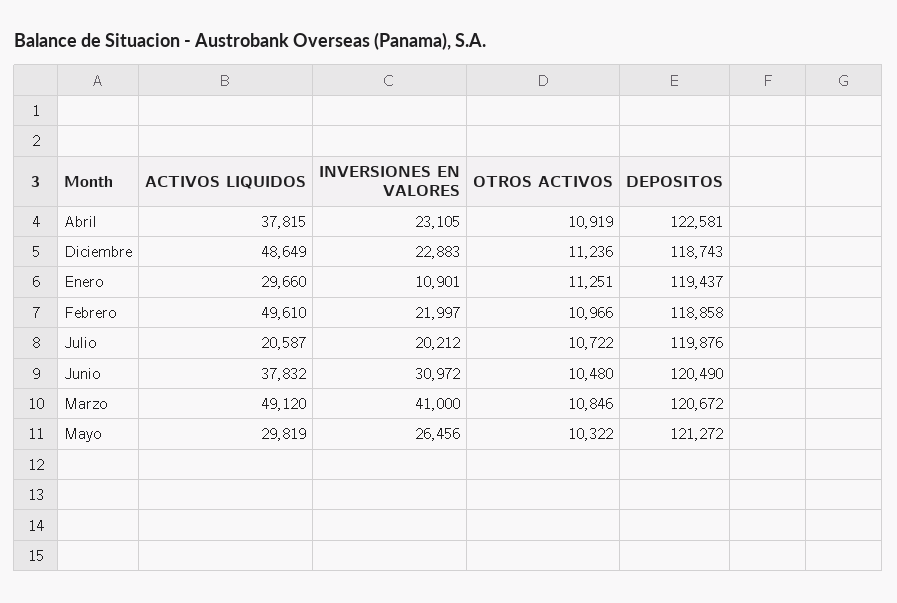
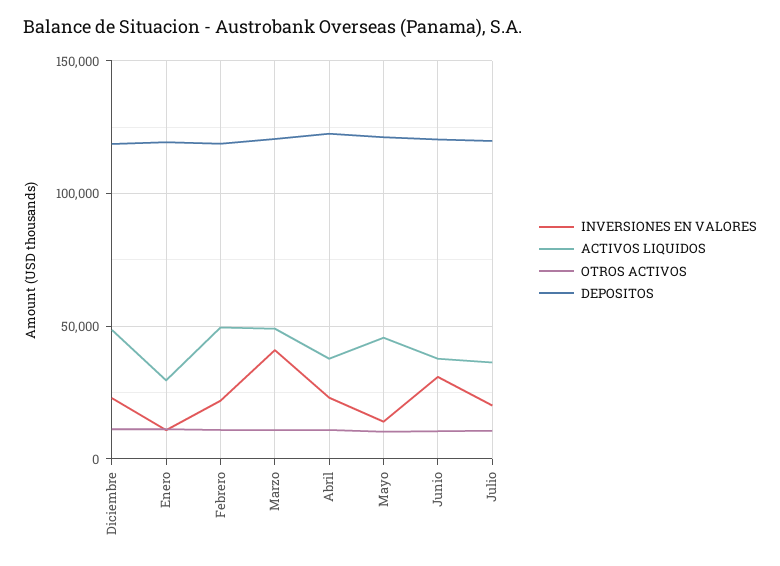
  {
    "ACTIVOS LIQUIDOS": {
      "Abril": 37815,
      "Diciembre": 48649,
      "Enero": 29660,
      "Febrero": 49610,
-     "Julio": 20587,
+     "Julio": 35000,
      "Junio": 37832,
      "Marzo": 49120,
-     "Mayo": 29819
+     "Mayo": 45000
    },
    "INVERSIONES EN VALORES": {
      "Abril": 23105,
      "Diciembre": 22883,
      "Enero": 10901,
      "Febrero": 21997,
      "Julio": 20212,
      "Junio": 30972,
      "Marzo": 41000,
-     "Mayo": 26456
+     "Mayo": 15000
    },
    "OTROS ACTIVOS": {
      "Abril": 10919,
      "Diciembre": 11236,
      "Enero": 11251,
      "Febrero": 10966,
      "Julio": 10722,
      "Junio": 10480,
      "Marzo": 10846,
      "Mayo": 10322
    },
    "DEPOSITOS": {
      "Abril": 122581,
      "Diciembre": 118743,
      "Enero": 119437,
      "Febrero": 118858,
      "Julio": 119876,
      "Junio": 120490,
      "Marzo": 120672,
      "Mayo": 121272
    }
  }

